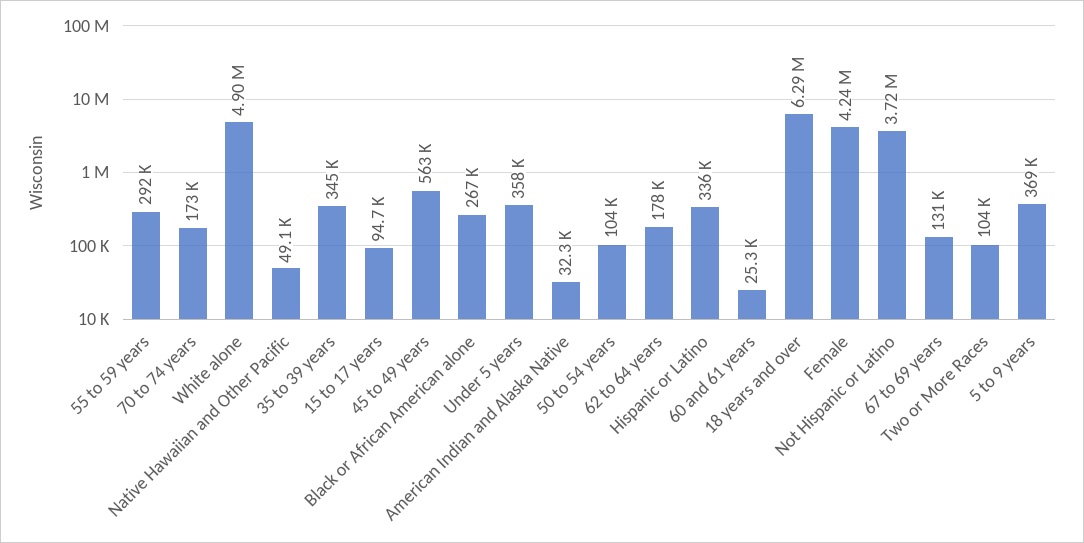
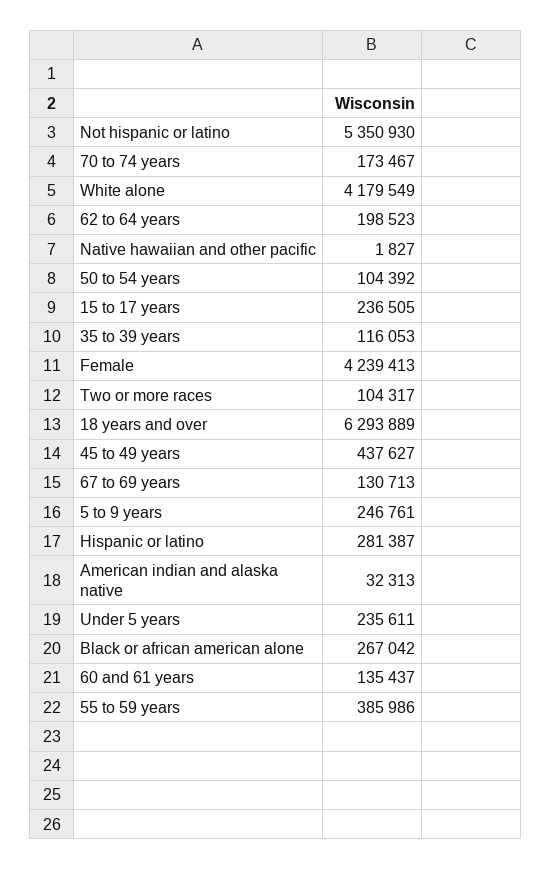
  {
-   "55 to 59 years": 292000,
+   "55 to 59 years": 385986,
    "70 to 74 years": 173467,
-   "White alone": 4900000,
+   "White alone": 4179549,
-   "Native Hawaiian and Other Pacific": 49100,
+   "Native Hawaiian and Other Pacific": 1827,
-   "35 to 39 years": 345000,
+   "35 to 39 years": 116053,
-   "15 to 17 years": 94700,
+   "15 to 17 years": 236505,
-   "45 to 49 years": 563000,
+   "45 to 49 years": 437627,
    "Black or African American alone": 267042,
-   "Under 5 years": 358000,
+   "Under 5 years": 235611,
    "American Indian and Alaska Native": 32313,
    "50 to 54 years": 104392,
-   "62 to 64 years": 178000,
+   "62 to 64 years": 198523,
-   "Hispanic or Latino": 336000,
+   "Hispanic or Latino": 281387,
-   "60 and 61 years": 25300,
+   "60 and 61 years": 135437,
    "18 years and over": 6293889,
    "Female": 4239413,
-   "Not Hispanic or Latino": 3720000,
+   "Not Hispanic or Latino": 5350930,
    "67 to 69 years": 130713,
    "Two or More Races": 104317,
-   "5 to 9 years": 369000
+   "5 to 9 years": 246761
  }

